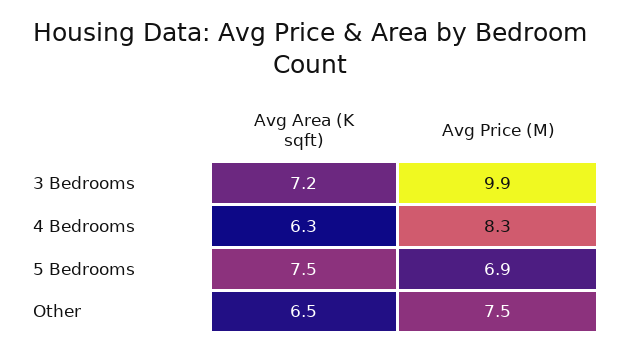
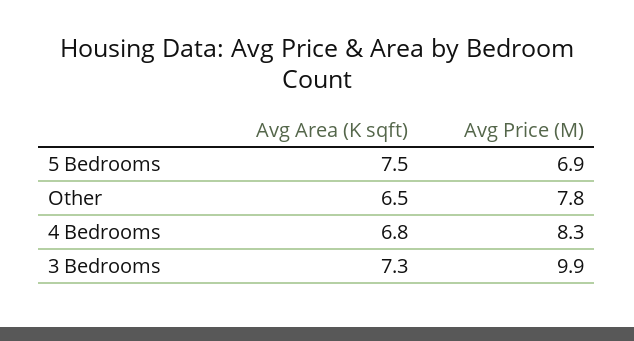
  {
    "Avg Area (K sqft)": {
-     "3 Bedrooms": 7.2,
+     "3 Bedrooms": 7.3,
-     "4 Bedrooms": 6.3,
+     "4 Bedrooms": 6.8,
      "5 Bedrooms": 7.5,
      "Other": 6.5
    },
    "Avg Price (M)": {
      "3 Bedrooms": 9.9,
      "4 Bedrooms": 8.3,
      "5 Bedrooms": 6.9,
-     "Other": 7.5
+     "Other": 7.8
    }
  }

